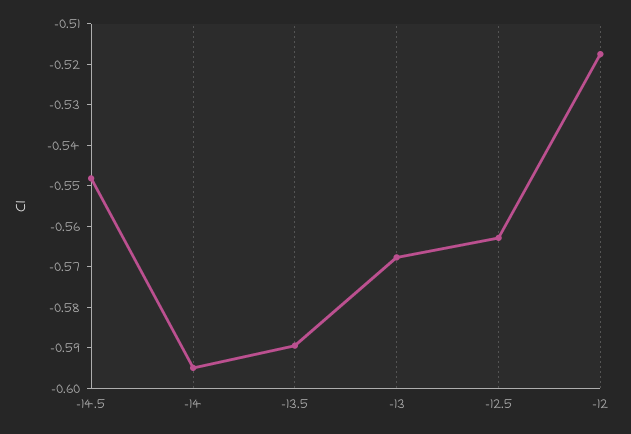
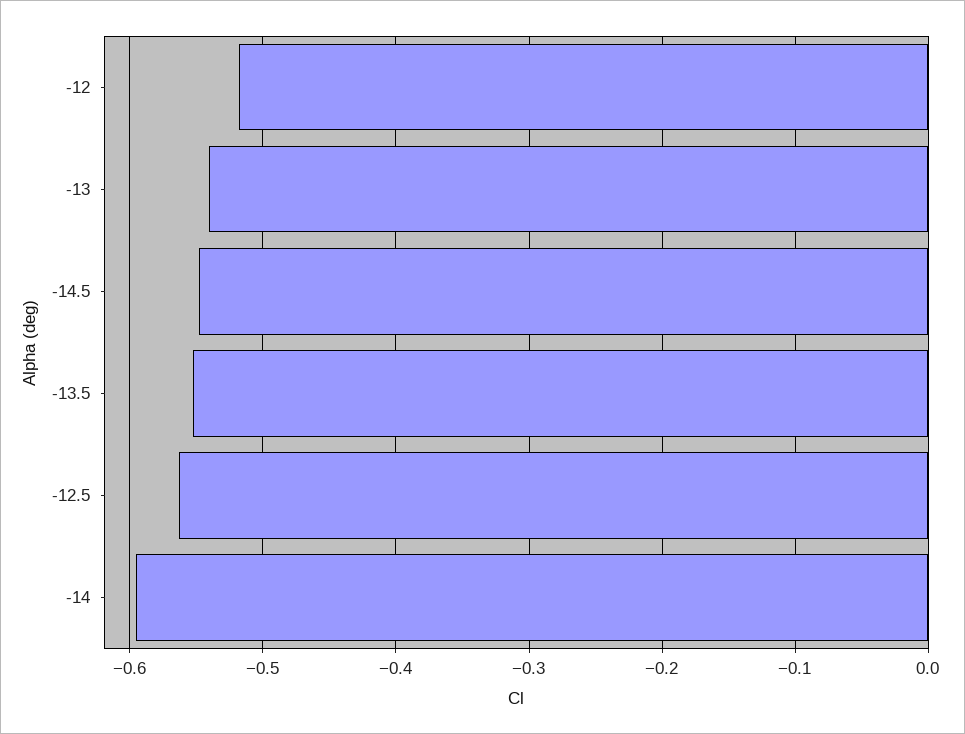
  {
    "-14.5": -0.548,
    "-14": -0.596,
-   "-13.5": -0.59,
+   "-13.5": -0.55,
-   "-13": -0.568,
+   "-13": -0.54,
    "-12.5": -0.562,
    "-12": -0.518
  }

